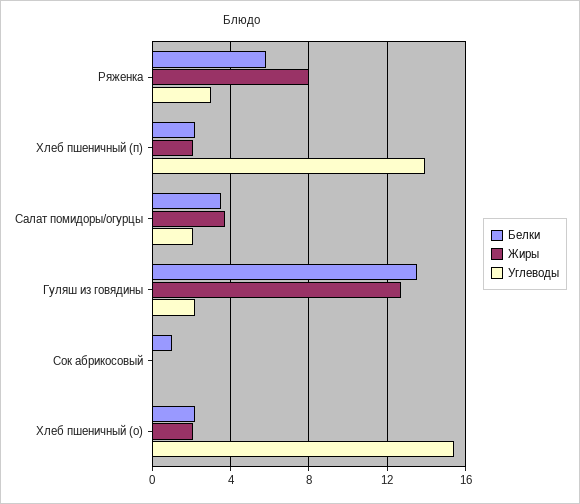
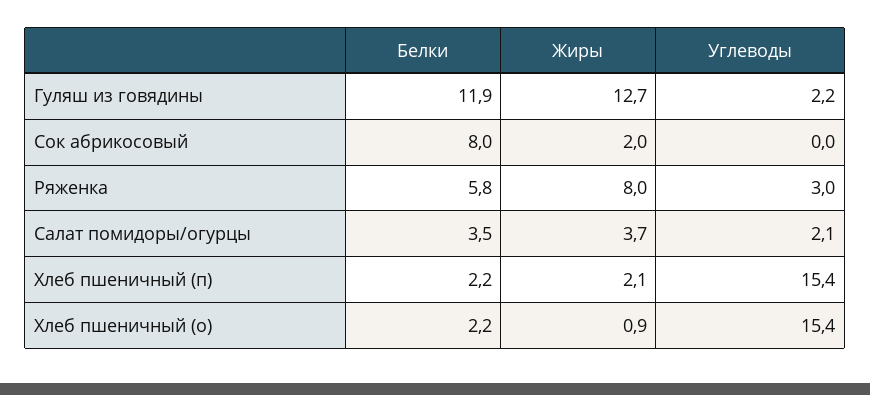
  {
    "Белки": {
      "Ряженка": 5.8,
      "Хлеб пшеничный (п)": 2.2,
      "Салат помидоры/огурцы": 3.5,
-     "Гуляш из говядины": 13.5,
+     "Гуляш из говядины": 11.9,
-     "Сок абрикосовый": 1,
+     "Сок абрикосовый": 8,
      "Хлеб пшеничный (о)": 2.2
    },
    "Жиры": {
      "Ряженка": 8,
      "Хлеб пшеничный (п)": 2.1,
      "Салат помидоры/огурцы": 3.7,
      "Гуляш из говядины": 12.7,
-     "Сок абрикосовый": 0,
+     "Сок абрикосовый": 2,
-     "Хлеб пшеничный (о)": 2
+     "Хлеб пшеничный (о)": 0.9
    },
    "Углеводы": {
      "Ряженка": 3,
-     "Хлеб пшеничный (п)": 14,
+     "Хлеб пшеничный (п)": 15.4,
      "Салат помидоры/огурцы": 2.1,
      "Гуляш из говядины": 2.2,
      "Сок абрикосовый": 0,
      "Хлеб пшеничный (о)": 15.4
    }
  }

